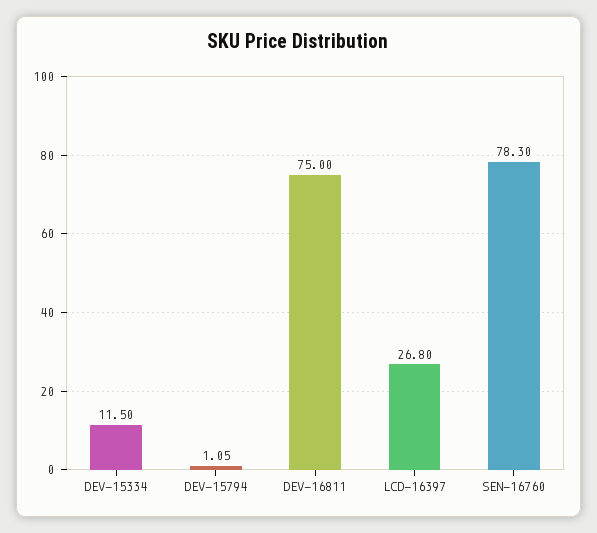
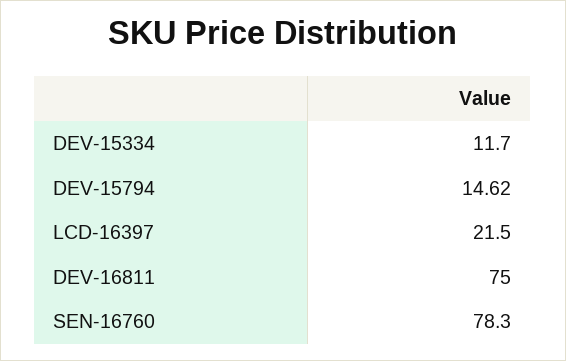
  {
-   "DEV-15334": 11.5,
+   "DEV-15334": 11.7,
-   "DEV-15794": 1.05,
+   "DEV-15794": 14.62,
    "DEV-16811": 75,
-   "LCD-16397": 26.8,
+   "LCD-16397": 21.5,
    "SEN-16760": 78.3
  }

